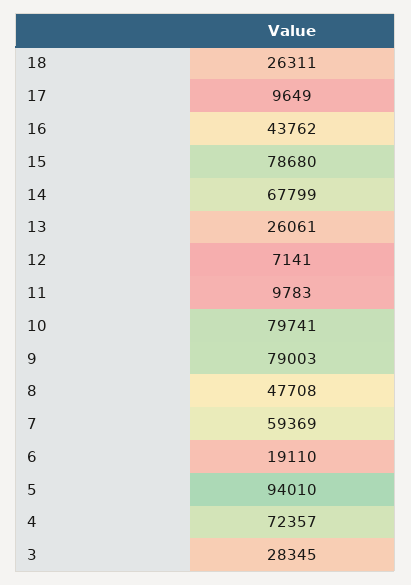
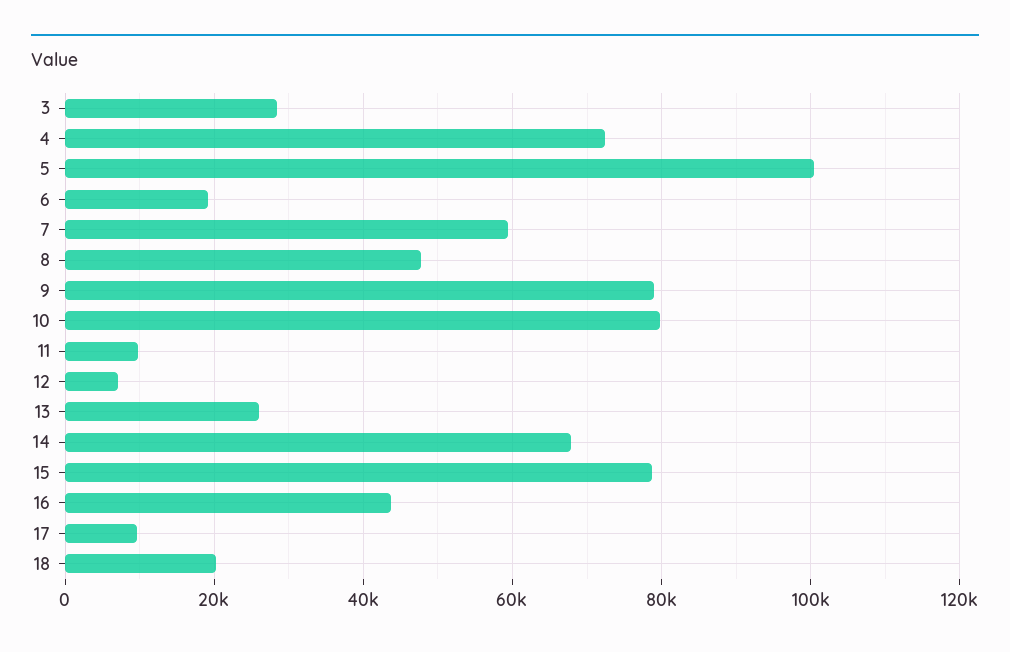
  {
-   "18": 26311,
+   "18": 20000,
    "17": 9649,
    "16": 43762,
    "15": 78680,
    "14": 67799,
    "13": 26061,
    "12": 7141,
    "11": 9783,
    "10": 79741,
    "9": 79003,
    "8": 47708,
    "7": 59369,
    "6": 19110,
-   "5": 94010,
+   "5": 100000,
    "4": 72357,
    "3": 28345
  }

